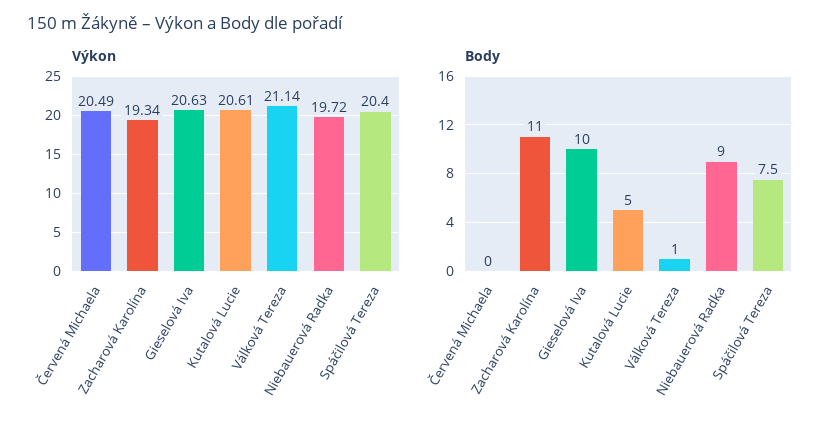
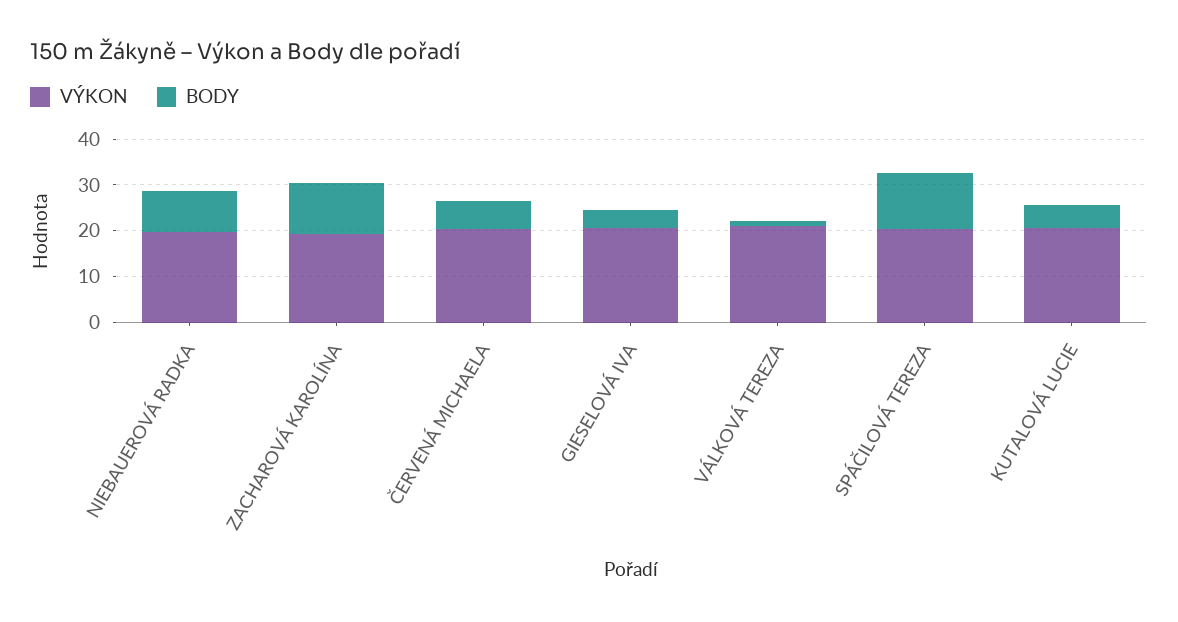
  {
    "Výkon": {
      "Červená Michaela": 20.49,
      "Zacharová Karolína": 19.34,
      "Gieselová Iva": 20.63,
      "Kutalová Lucie": 20.61,
      "Válková Tereza": 21.14,
      "Niebauerová Radka": 19.72,
      "Spáčilová Tereza": 20.4
    },
    "Body": {
-     "Červená Michaela": 0,
+     "Červená Michaela": 6,
      "Zacharová Karolína": 11,
-     "Gieselová Iva": 10,
+     "Gieselová Iva": 4,
      "Kutalová Lucie": 5,
      "Válková Tereza": 1,
      "Niebauerová Radka": 9,
-     "Spáčilová Tereza": 7.5
+     "Spáčilová Tereza": 12
    }
  }

